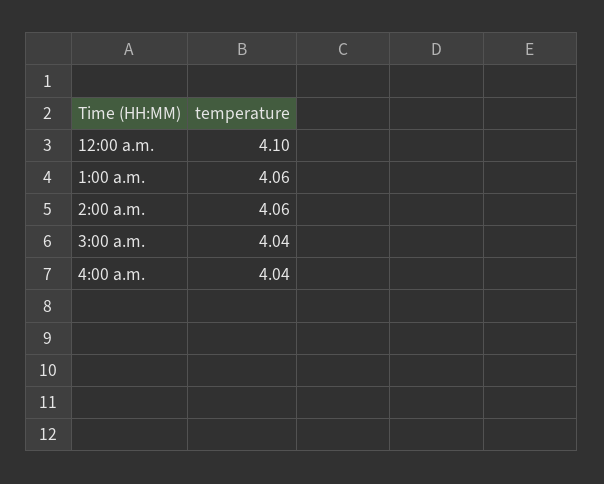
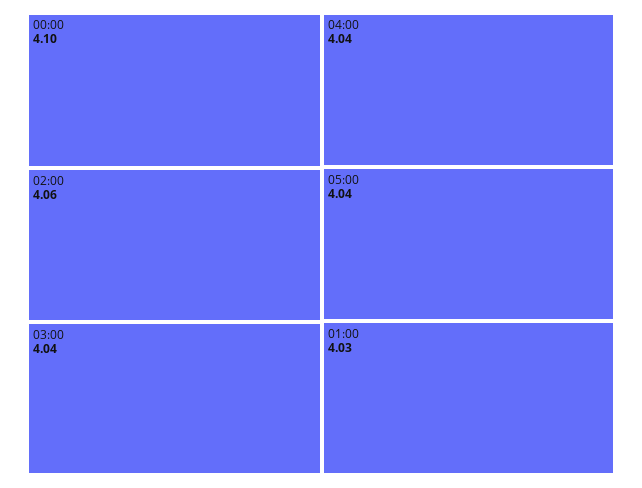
  {
    "12:00 a.m.": 4.1,
-   "1:00 a.m.": 4.06,
+   "1:00 a.m.": 4.03,
    "2:00 a.m.": 4.06,
    "3:00 a.m.": 4.04,
-   "4:00 a.m.": 4.04
+   "4:00 a.m.": 4.04,
+   "05:00": 4.04
  }

